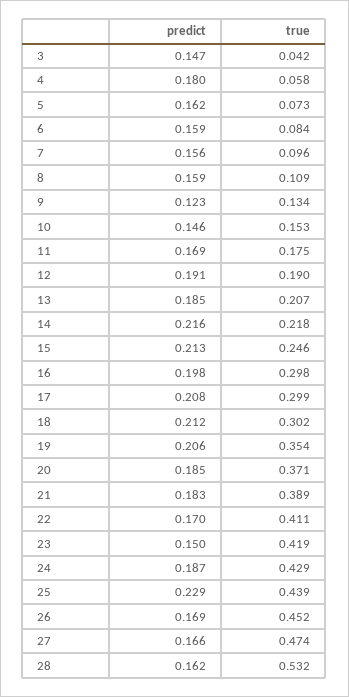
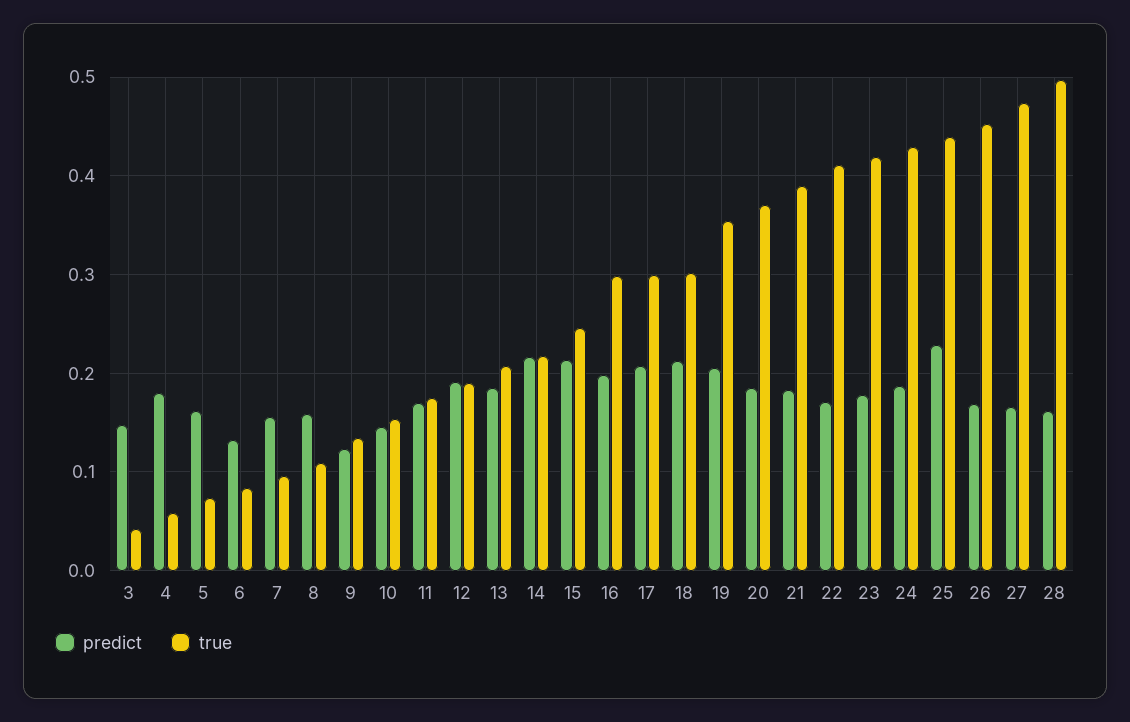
  {
    "predict": {
      "3": 0.147,
      "4": 0.18,
      "5": 0.162,
-     "6": 0.159,
+     "6": 0.13,
      "7": 0.156,
      "8": 0.159,
      "9": 0.123,
      "10": 0.146,
      "11": 0.169,
      "12": 0.191,
      "13": 0.185,
      "14": 0.216,
      "15": 0.213,
      "16": 0.198,
      "17": 0.208,
      "18": 0.212,
      "19": 0.206,
      "20": 0.185,
      "21": 0.183,
      "22": 0.17,
-     "23": 0.15,
+     "23": 0.18,
      "24": 0.187,
      "25": 0.229,
      "26": 0.169,
      "27": 0.166,
      "28": 0.162
    },
    "true": {
      "3": 0.042,
      "4": 0.058,
      "5": 0.073,
      "6": 0.084,
      "7": 0.096,
      "8": 0.109,
      "9": 0.134,
      "10": 0.153,
      "11": 0.175,
      "12": 0.19,
      "13": 0.207,
      "14": 0.218,
      "15": 0.246,
      "16": 0.298,
      "17": 0.299,
      "18": 0.302,
      "19": 0.354,
      "20": 0.371,
      "21": 0.389,
      "22": 0.411,
      "23": 0.419,
      "24": 0.429,
      "25": 0.439,
      "26": 0.452,
      "27": 0.474,
-     "28": 0.532
+     "28": 0.5
    }
  }

